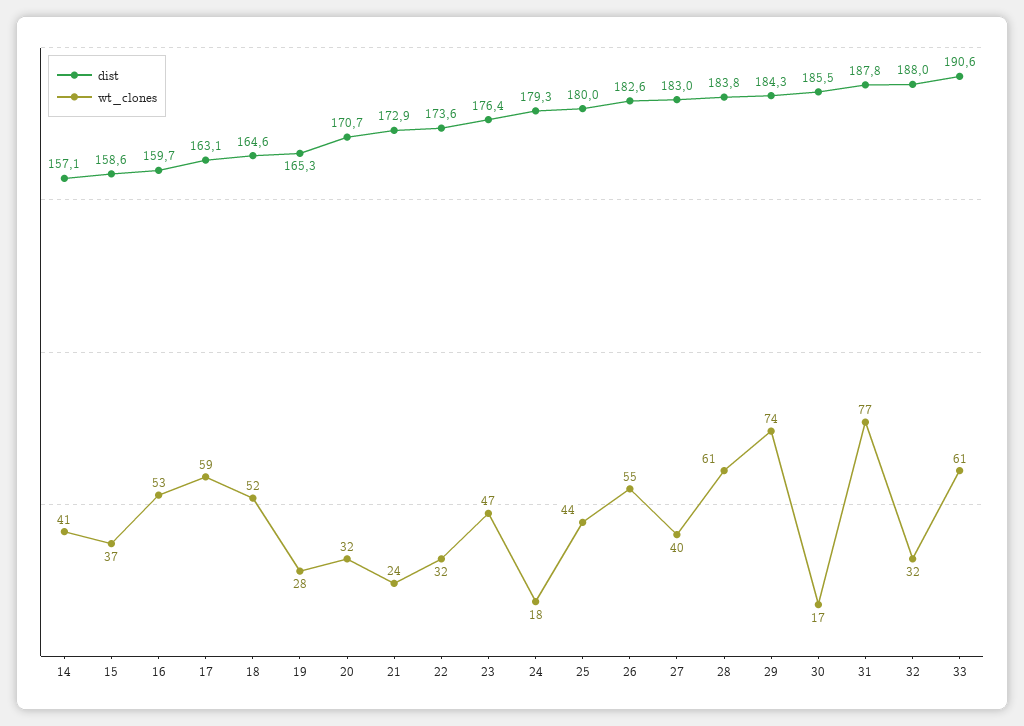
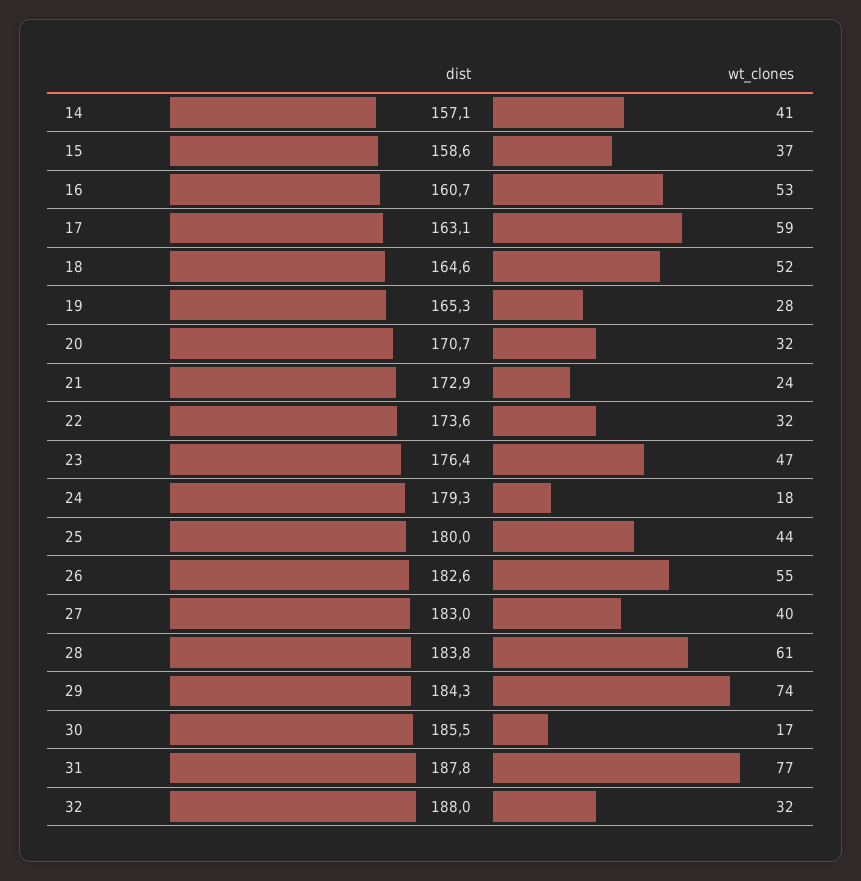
  {
    "dist": {
      "14": 157.1,
      "15": 158.6,
-     "16": 159.7,
+     "16": 160.7,
      "17": 163.1,
      "18": 164.6,
      "19": 165.3,
      "20": 170.7,
      "21": 172.9,
      "22": 173.6,
      "23": 176.4,
      "24": 179.3,
      "25": 180,
      "26": 182.6,
      "27": 183,
      "28": 183.8,
      "29": 184.3,
      "30": 185.5,
      "31": 187.8,
-     "32": 188,
+     "32": 188
-     "33": 190.6
    },
    "wt_clones": {
      "14": 41,
      "15": 37,
      "16": 53,
      "17": 59,
      "18": 52,
      "19": 28,
      "20": 32,
      "21": 24,
      "22": 32,
      "23": 47,
      "24": 18,
      "25": 44,
      "26": 55,
      "27": 40,
      "28": 61,
      "29": 74,
      "30": 17,
      "31": 77,
-     "32": 32,
+     "32": 32
-     "33": 61
    }
  }

